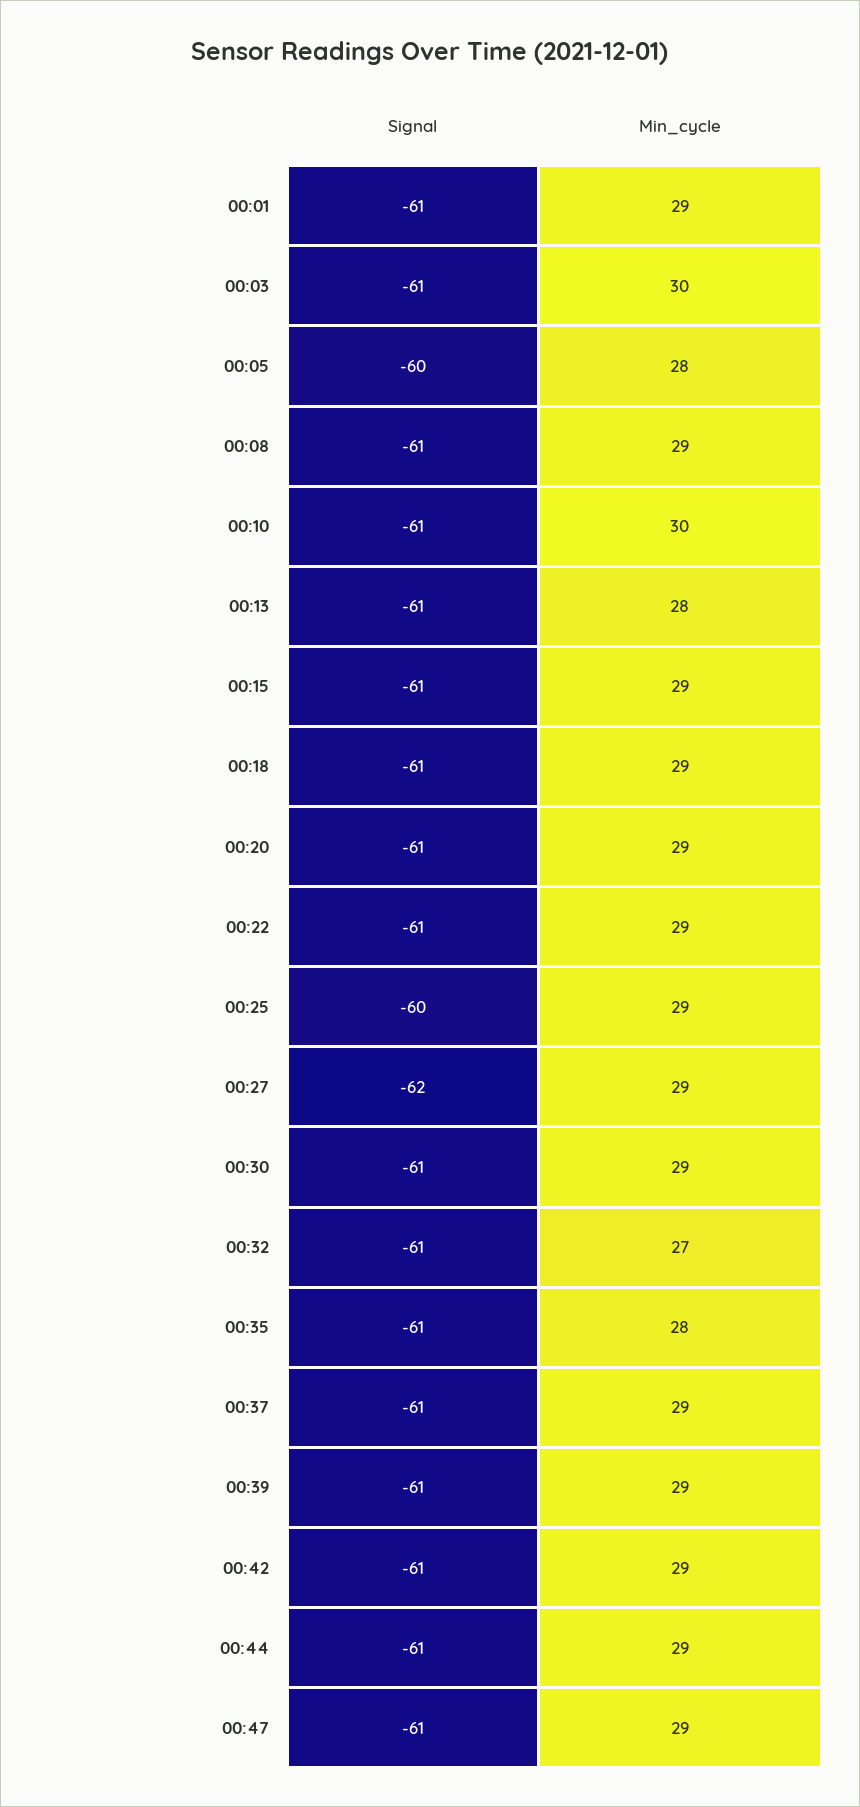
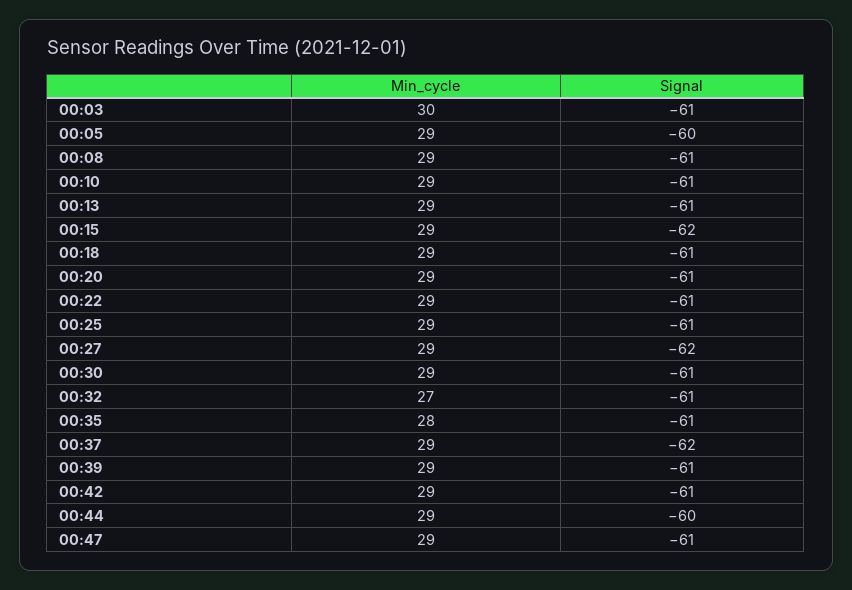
  {
    "Signal": {
-     "00:01": -61,
      "00:03": -61,
      "00:05": -60,
      "00:08": -61,
      "00:10": -61,
      "00:13": -61,
-     "00:15": -61,
+     "00:15": -62,
      "00:18": -61,
      "00:20": -61,
      "00:22": -61,
-     "00:25": -60,
+     "00:25": -61,
      "00:27": -62,
      "00:30": -61,
      "00:32": -61,
      "00:35": -61,
-     "00:37": -61,
+     "00:37": -62,
      "00:39": -61,
      "00:42": -61,
-     "00:44": -61,
+     "00:44": -60,
      "00:47": -61
    },
    "Min_cycle": {
-     "00:01": 29,
      "00:03": 30,
-     "00:05": 28,
+     "00:05": 29,
      "00:08": 29,
-     "00:10": 30,
+     "00:10": 29,
-     "00:13": 28,
+     "00:13": 29,
      "00:15": 29,
      "00:18": 29,
      "00:20": 29,
      "00:22": 29,
      "00:25": 29,
      "00:27": 29,
      "00:30": 29,
      "00:32": 27,
      "00:35": 28,
      "00:37": 29,
      "00:39": 29,
      "00:42": 29,
      "00:44": 29,
      "00:47": 29
    }
  }

